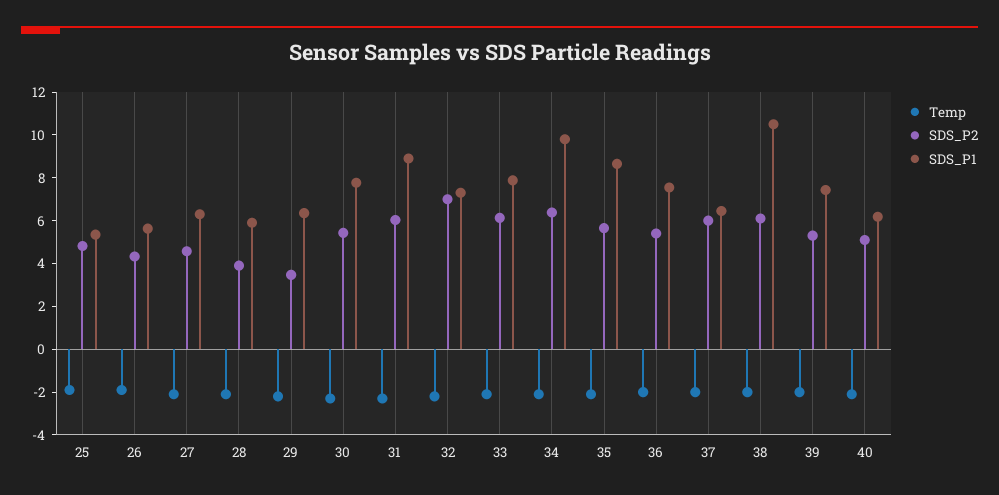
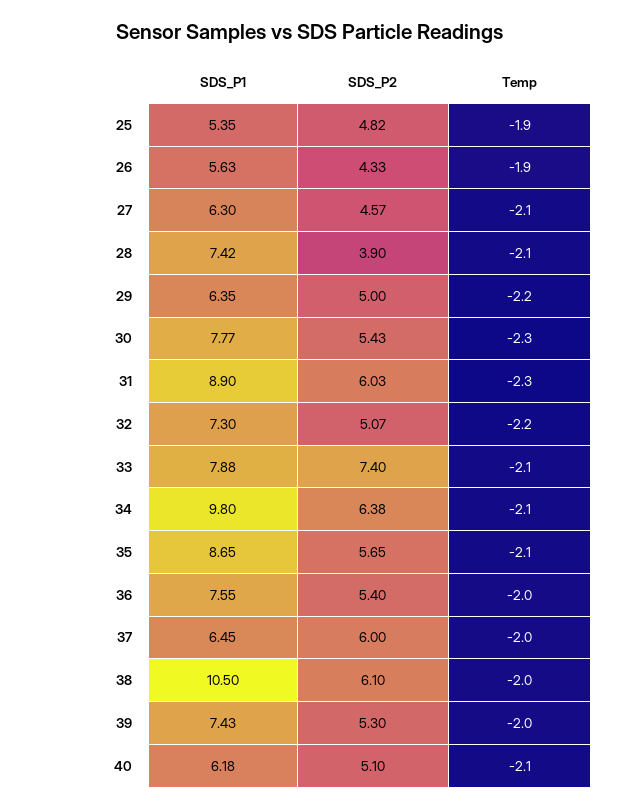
  {
    "Temp": {
      "25": -1.9,
      "26": -1.9,
      "27": -2.1,
      "28": -2.1,
      "29": -2.2,
      "30": -2.3,
      "31": -2.3,
      "32": -2.2,
      "33": -2.1,
      "34": -2.1,
      "35": -2.1,
      "36": -2,
      "37": -2,
      "38": -2,
      "39": -2,
      "40": -2.1
    },
    "SDS_P2": {
      "25": 4.82,
      "26": 4.33,
      "27": 4.57,
      "28": 3.9,
-     "29": 3.5,
+     "29": 5,
      "30": 5.43,
      "31": 6.03,
-     "32": 7,
+     "32": 5.07,
-     "33": 6,
+     "33": 7.4,
      "34": 6.38,
      "35": 5.65,
      "36": 5.4,
      "37": 6,
      "38": 6.1,
      "39": 5.3,
      "40": 5.1
    },
    "SDS_P1": {
      "25": 5.35,
      "26": 5.63,
      "27": 6.3,
-     "28": 6,
+     "28": 7.42,
      "29": 6.35,
      "30": 7.77,
      "31": 8.9,
      "32": 7.3,
      "33": 7.88,
      "34": 9.8,
      "35": 8.65,
      "36": 7.55,
      "37": 6.45,
      "38": 10.5,
      "39": 7.43,
      "40": 6.18
    }
  }

